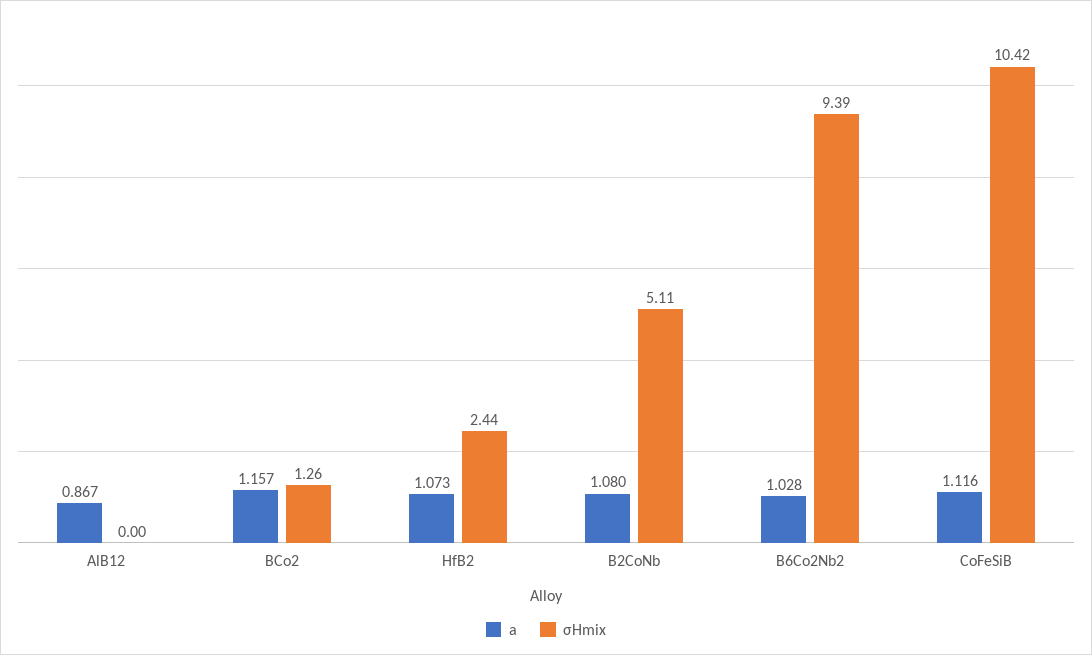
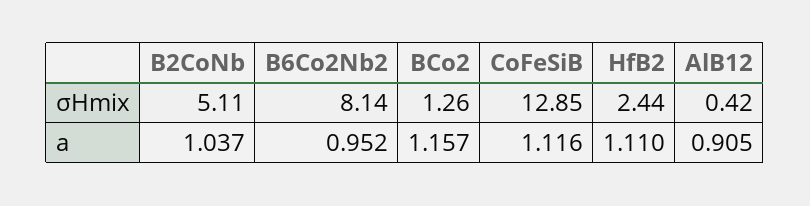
  {
    "a": {
-     "AlB12": 0.867,
+     "AlB12": 0.905,
      "BCo2": 1.157,
-     "HfB2": 1.073,
+     "HfB2": 1.11,
-     "B2CoNb": 1.08,
+     "B2CoNb": 1.037,
-     "B6Co2Nb2": 1.028,
+     "B6Co2Nb2": 0.952,
      "CoFeSiB": 1.116
    },
    "σHmix": {
-     "AlB12": 0,
+     "AlB12": 0.42,
      "BCo2": 1.26,
      "HfB2": 2.44,
      "B2CoNb": 5.11,
-     "B6Co2Nb2": 9.39,
+     "B6Co2Nb2": 8.14,
-     "CoFeSiB": 10.42
+     "CoFeSiB": 12.85
    }
  }

